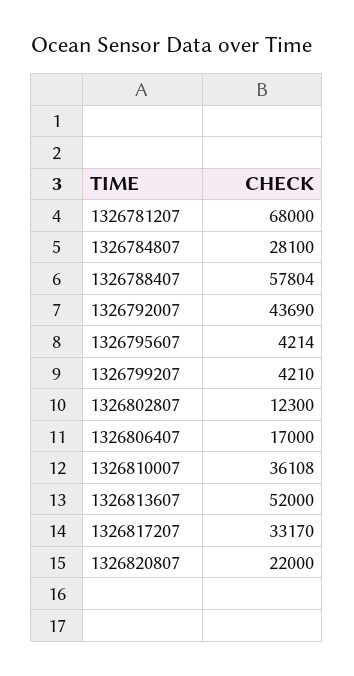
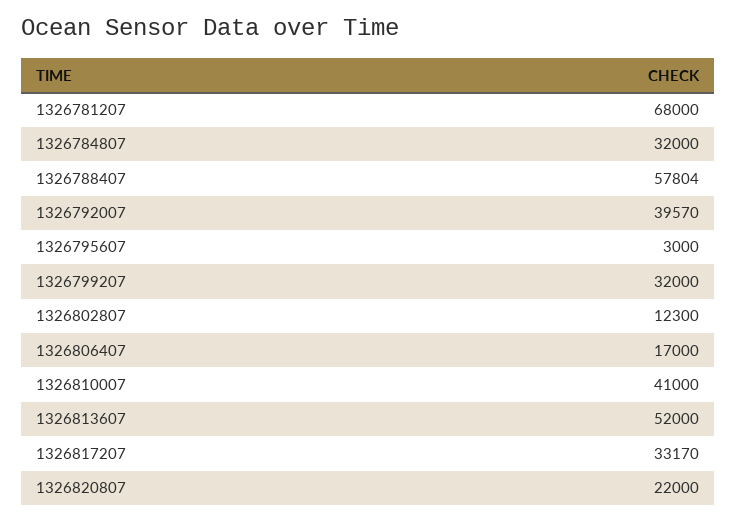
  {
    "1326781207": 68000,
-   "1326784807": 28100,
+   "1326784807": 32000,
    "1326788407": 57804,
-   "1326792007": 43690,
+   "1326792007": 39570,
-   "1326795607": 4214,
+   "1326795607": 3000,
-   "1326799207": 4210,
+   "1326799207": 32000,
    "1326802807": 12300,
    "1326806407": 17000,
-   "1326810007": 36108,
+   "1326810007": 41000,
    "1326813607": 52000,
    "1326817207": 33170,
    "1326820807": 22000
  }

